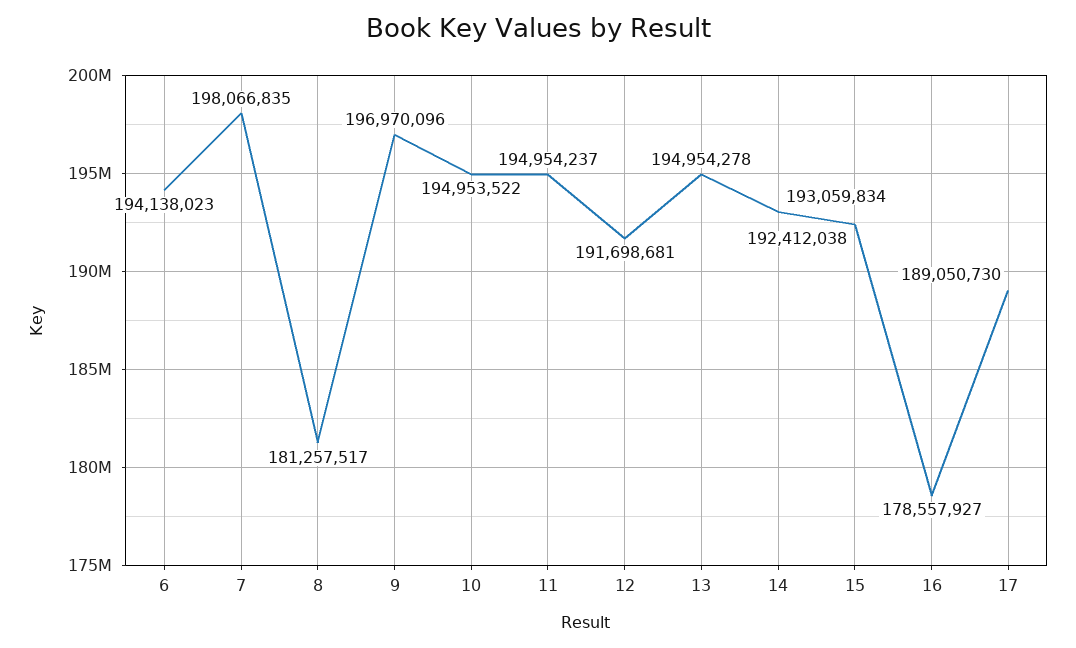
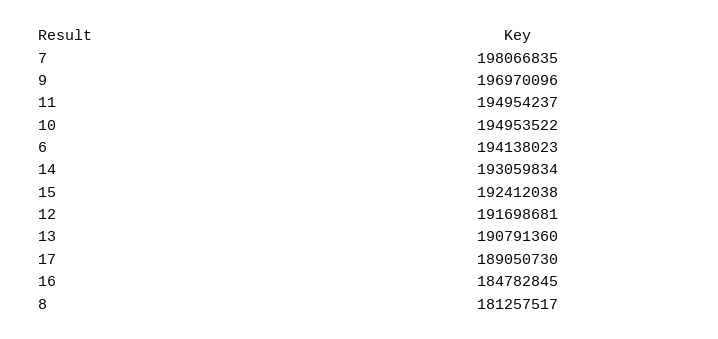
  {
    "6": 194138023,
    "7": 198066835,
    "8": 181257517,
    "9": 196970096,
    "10": 194953522,
    "11": 194954237,
    "12": 191698681,
-   "13": 194954278,
+   "13": 190791360,
    "14": 193059834,
    "15": 192412038,
-   "16": 178557927,
+   "16": 184782845,
    "17": 189050730
  }

